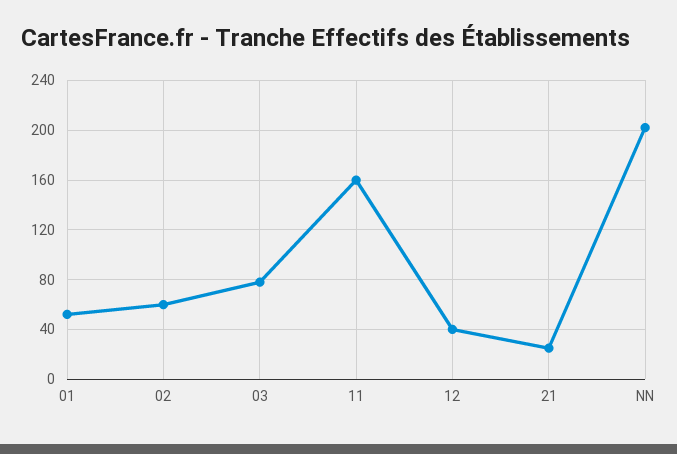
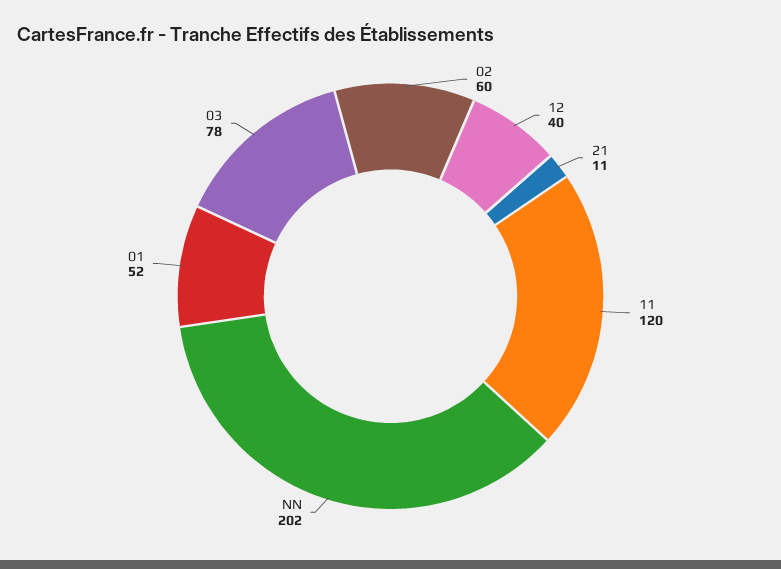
  {
    "01": 52,
    "02": 60,
    "03": 78,
-   "11": 160,
+   "11": 120,
    "12": 40,
-   "21": 25,
+   "21": 11,
    "NN": 202
  }

